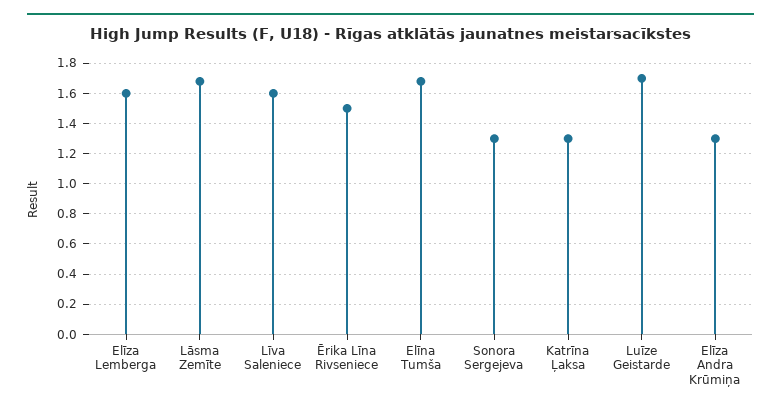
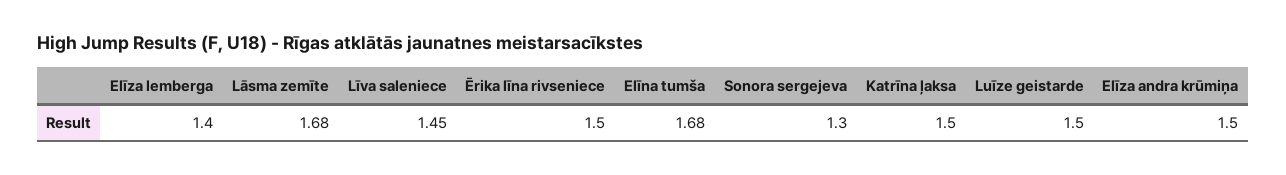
  {
-   "Elīza Lemberga": 1.6,
+   "Elīza Lemberga": 1.4,
    "Lāsma Zemīte": 1.68,
-   "Līva Saleniece": 1.6,
+   "Līva Saleniece": 1.45,
    "Ērika Līna Rivseniece": 1.5,
    "Elīna Tumša": 1.68,
    "Sonora Sergejeva": 1.3,
-   "Katrīna Ļaksa": 1.3,
+   "Katrīna Ļaksa": 1.5,
-   "Luīze Geistarde": 1.7,
+   "Luīze Geistarde": 1.5,
-   "Elīza Andra Krūmiņa": 1.3
+   "Elīza Andra Krūmiņa": 1.5
  }

